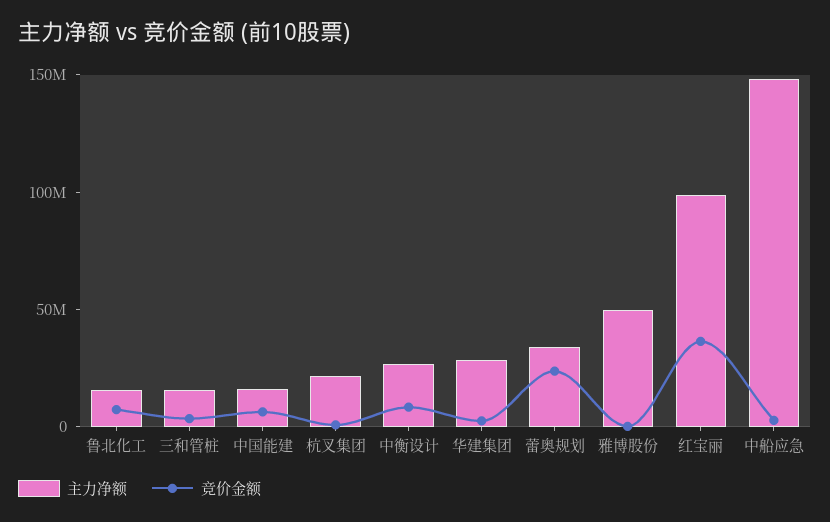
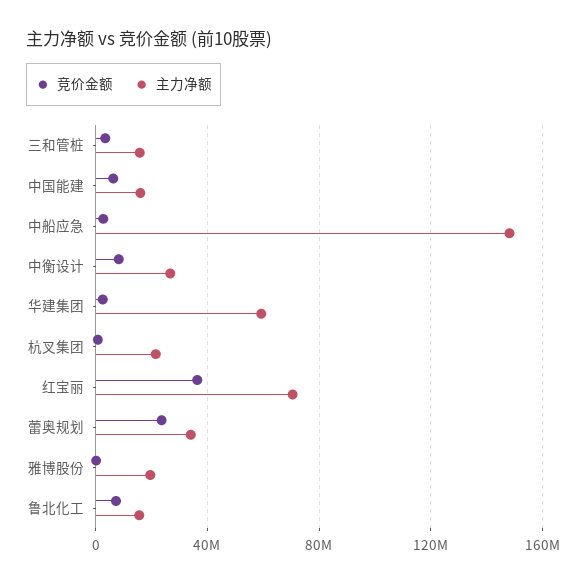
  {
    "主力净额": {
      "鲁北化工": 15000000,
      "三和管桩": 15000000,
      "中国能建": 15000000,
      "杭叉集团": 20000000,
      "中衡设计": 25000000,
-     "华建集团": 30000000,
+     "华建集团": 60000000,
      "蕾奥规划": 35000000,
-     "雅博股份": 50000000,
+     "雅博股份": 20000000,
-     "红宝丽": 100000000,
+     "红宝丽": 70000000,
      "中船应急": 150000000
    },
    "竞价金额": {
      "鲁北化工": 5000000,
      "三和管桩": 5000000,
      "中国能建": 5000000,
      "杭叉集团": 0,
      "中衡设计": 10000000,
      "华建集团": 5000000,
      "蕾奥规划": 25000000,
      "雅博股份": 0,
      "红宝丽": 35000000,
      "中船应急": 5000000
    }
  }

